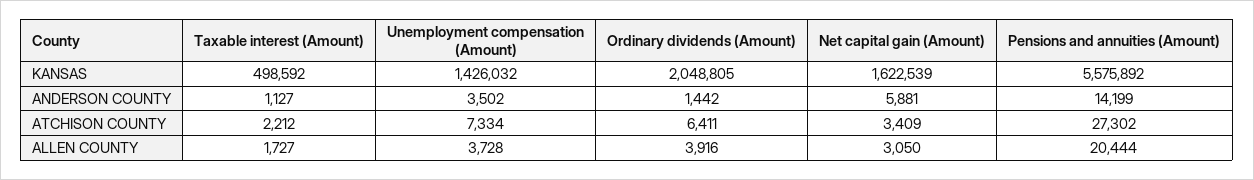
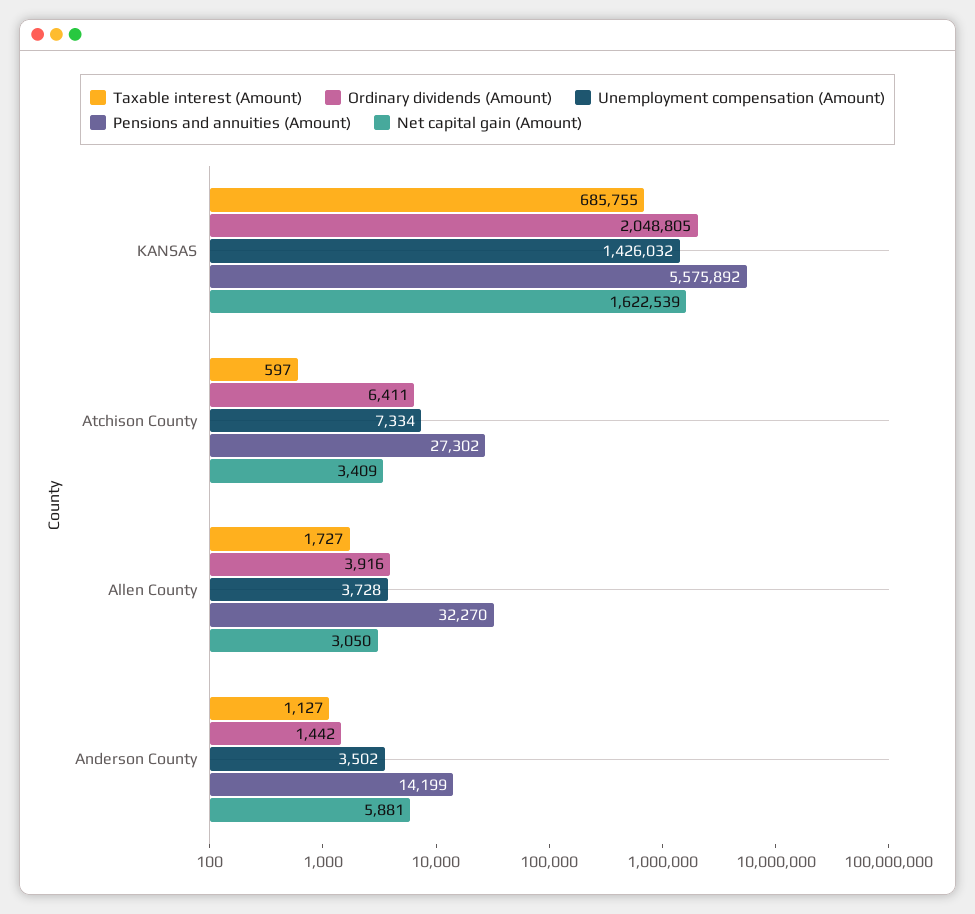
  {
    "Taxable interest (Amount)": {
-     "KANSAS": 498592,
+     "KANSAS": 685755,
      "ANDERSON COUNTY": 1127,
-     "ATCHISON COUNTY": 2212,
+     "ATCHISON COUNTY": 597,
      "ALLEN COUNTY": 1727
    },
    "Unemployment compensation (Amount)": {
      "KANSAS": 1426032,
      "ANDERSON COUNTY": 3502,
      "ATCHISON COUNTY": 7334,
      "ALLEN COUNTY": 3728
    },
    "Ordinary dividends (Amount)": {
      "KANSAS": 2048805,
      "ANDERSON COUNTY": 1442,
      "ATCHISON COUNTY": 6411,
      "ALLEN COUNTY": 3916
    },
    "Net capital gain (Amount)": {
      "KANSAS": 1622539,
      "ANDERSON COUNTY": 5881,
      "ATCHISON COUNTY": 3409,
      "ALLEN COUNTY": 3050
    },
    "Pensions and annuities (Amount)": {
      "KANSAS": 5575892,
      "ANDERSON COUNTY": 14199,
      "ATCHISON COUNTY": 27302,
-     "ALLEN COUNTY": 20444
+     "ALLEN COUNTY": 32270
    }
  }

